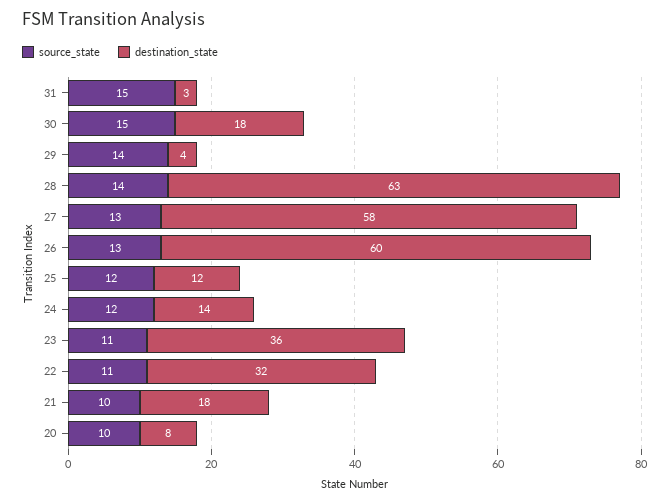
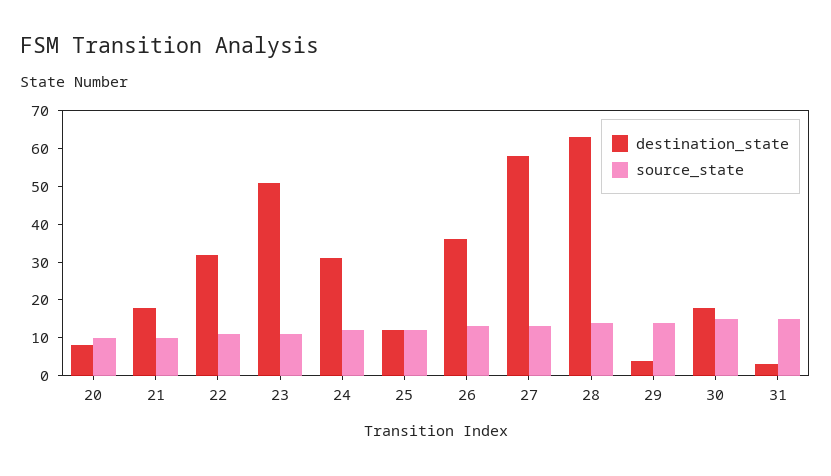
  {
    "source_state": {
      "31": 15,
      "30": 15,
      "29": 14,
      "28": 14,
      "27": 13,
      "26": 13,
      "25": 12,
      "24": 12,
      "23": 11,
      "22": 11,
      "21": 10,
      "20": 10
    },
    "destination_state": {
      "31": 3,
      "30": 18,
      "29": 4,
      "28": 63,
      "27": 58,
-     "26": 60,
+     "26": 35,
      "25": 12,
-     "24": 14,
+     "24": 30,
-     "23": 36,
+     "23": 50,
      "22": 32,
      "21": 18,
      "20": 8
    }
  }

